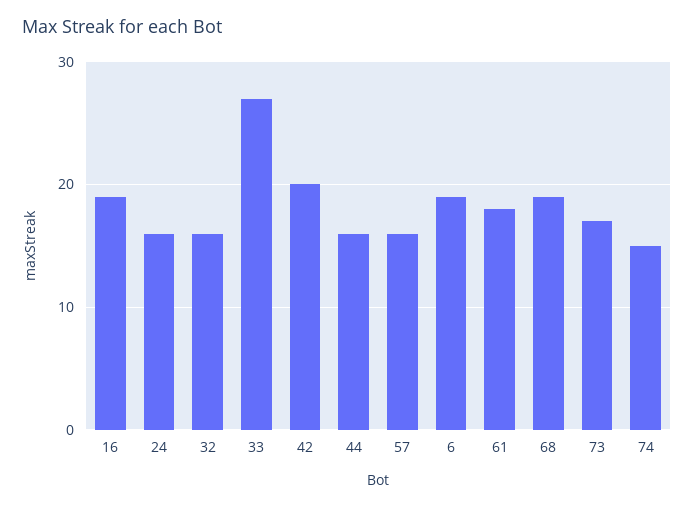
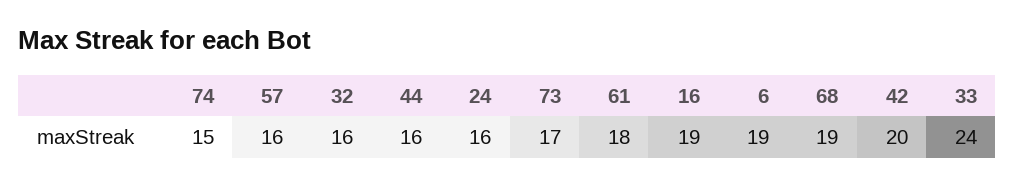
  {
    "16": 19,
    "24": 16,
    "32": 16,
-   "33": 27,
+   "33": 24,
    "42": 20,
    "44": 16,
    "57": 16,
    "6": 19,
    "61": 18,
    "68": 19,
    "73": 17,
    "74": 15
  }

